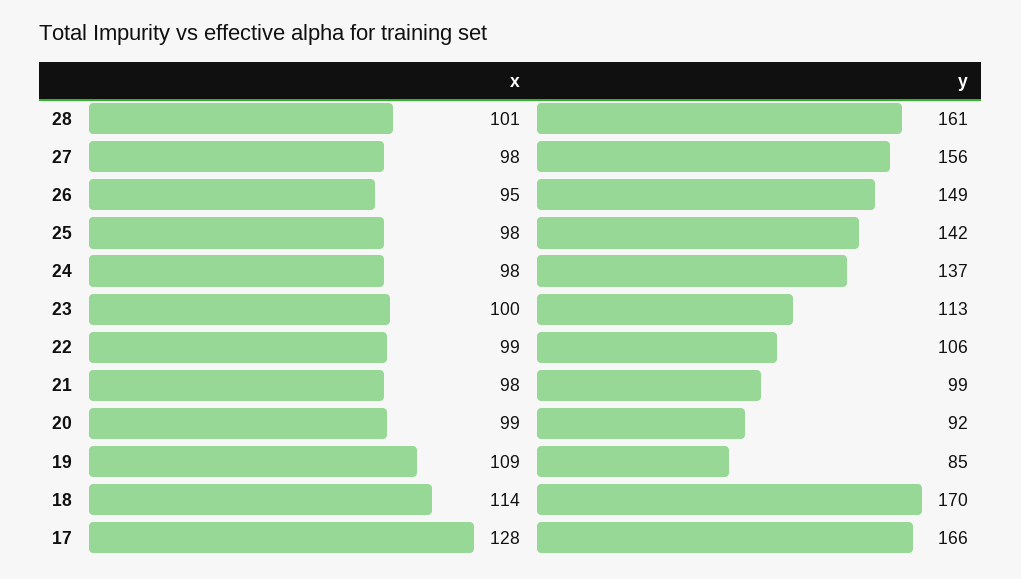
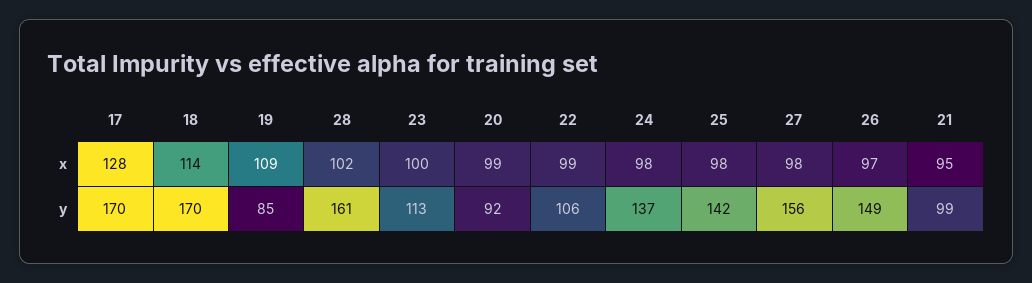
  {
    "x": {
-     "28": 101,
+     "28": 102,
      "27": 98,
-     "26": 95,
+     "26": 97,
      "25": 98,
      "24": 98,
      "23": 100,
      "22": 99,
-     "21": 98,
+     "21": 95,
      "20": 99,
      "19": 109,
      "18": 114,
      "17": 128
    },
    "y": {
      "28": 161,
      "27": 156,
      "26": 149,
      "25": 142,
      "24": 137,
      "23": 113,
      "22": 106,
      "21": 99,
      "20": 92,
      "19": 85,
      "18": 170,
-     "17": 166
+     "17": 170
    }
  }

